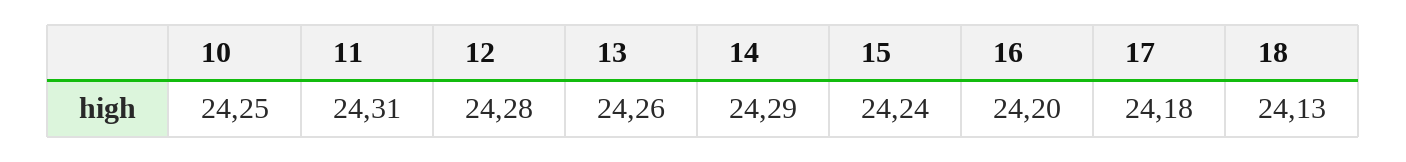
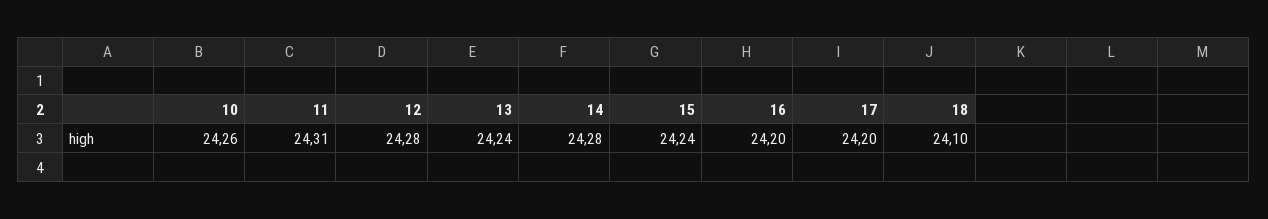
  {
-   "10": 24.25,
+   "10": 24.26,
    "11": 24.31,
    "12": 24.28,
-   "13": 24.26,
+   "13": 24.24,
-   "14": 24.29,
+   "14": 24.28,
    "15": 24.24,
    "16": 24.2,
-   "17": 24.18,
+   "17": 24.2,
-   "18": 24.13
+   "18": 24.1
  }

